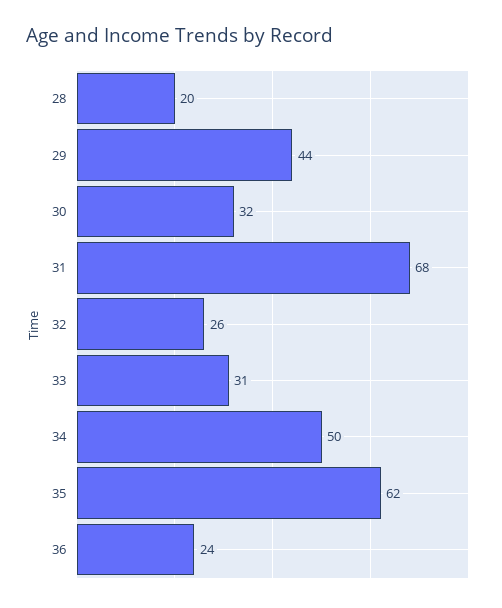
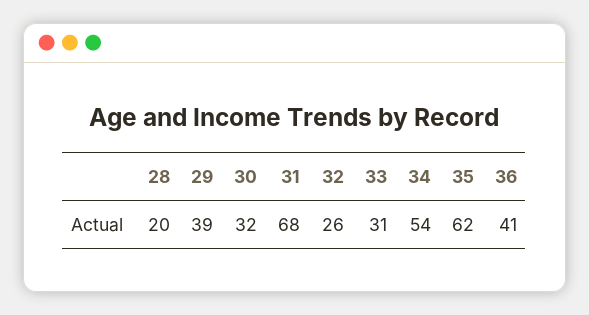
  {
    "28": 20,
-   "29": 44,
+   "29": 39,
    "30": 32,
    "31": 68,
    "32": 26,
    "33": 31,
-   "34": 50,
+   "34": 54,
    "35": 62,
-   "36": 24
+   "36": 41
  }

